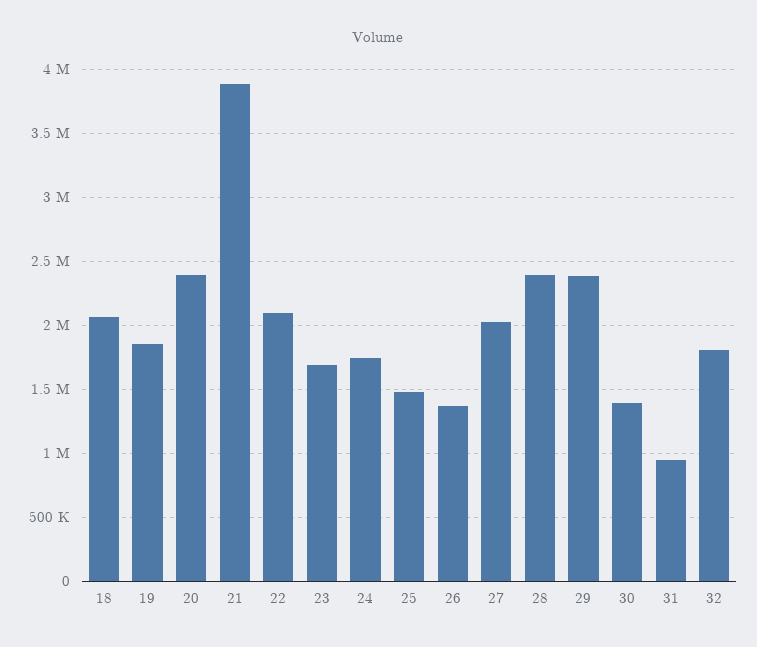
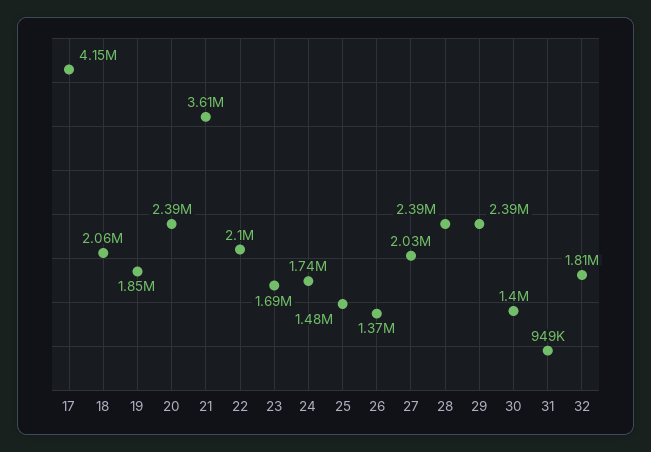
  {
    "18": 2060000,
    "19": 1850000,
    "20": 2390000,
-   "21": 3900000,
+   "21": 3610000,
    "22": 2100000,
    "23": 1690000,
    "24": 1740000,
    "25": 1480000,
    "26": 1370000,
    "27": 2030000,
    "28": 2390000,
    "29": 2390000,
    "30": 1400000,
    "31": 949000,
-   "32": 1810000
+   "32": 1810000,
+   "17": 4150000
  }

